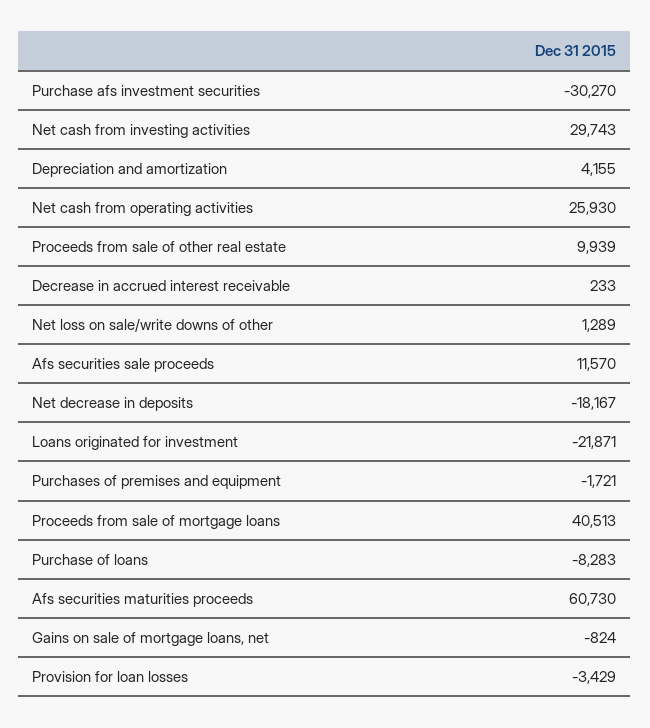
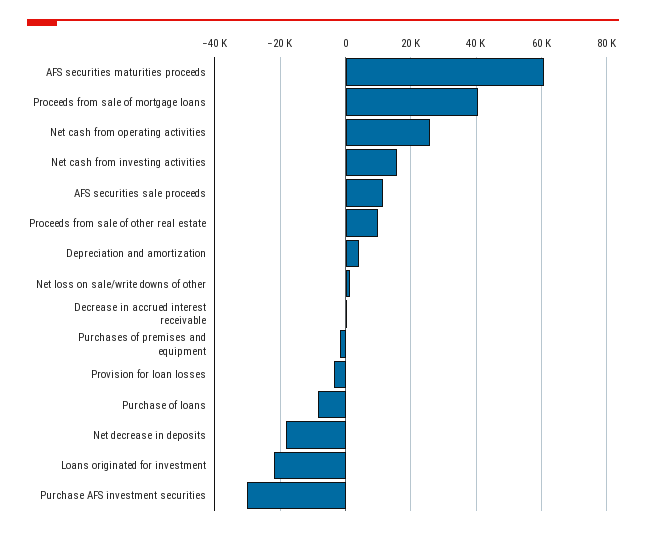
  {
    "Purchase afs investment securities": -30270,
-   "Net cash from investing activities": 29743,
+   "Net cash from investing activities": 16000,
    "Depreciation and amortization": 4155,
    "Net cash from operating activities": 25930,
    "Proceeds from sale of other real estate": 9939,
    "Decrease in accrued interest receivable": 233,
    "Net loss on sale/write downs of other": 1289,
    "Afs securities sale proceeds": 11570,
    "Net decrease in deposits": -18167,
    "Loans originated for investment": -21871,
    "Purchases of premises and equipment": -1721,
    "Proceeds from sale of mortgage loans": 40513,
    "Purchase of loans": -8283,
    "Afs securities maturities proceeds": 60730,
-   "Gains on sale of mortgage loans, net": -824,
    "Provision for loan losses": -3429
  }

